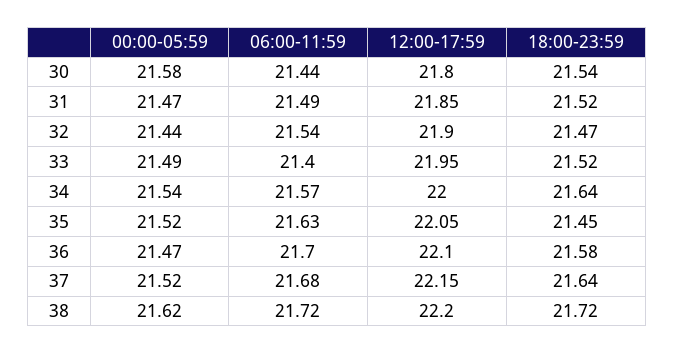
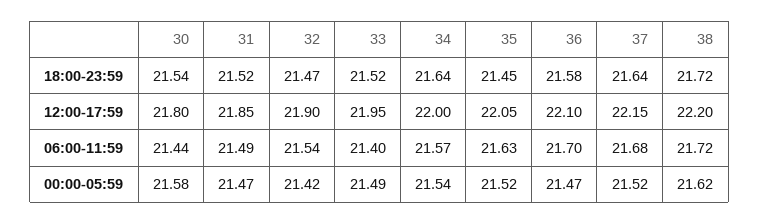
  {
    "00:00-05:59": {
      "30": 21.58,
      "31": 21.47,
-     "32": 21.44,
+     "32": 21.42,
      "33": 21.49,
      "34": 21.54,
      "35": 21.52,
      "36": 21.47,
      "37": 21.52,
      "38": 21.62
    },
    "06:00-11:59": {
      "30": 21.44,
      "31": 21.49,
      "32": 21.54,
      "33": 21.4,
      "34": 21.57,
      "35": 21.63,
      "36": 21.7,
      "37": 21.68,
      "38": 21.72
    },
    "12:00-17:59": {
      "30": 21.8,
      "31": 21.85,
      "32": 21.9,
      "33": 21.95,
      "34": 22,
      "35": 22.05,
      "36": 22.1,
      "37": 22.15,
      "38": 22.2
    },
    "18:00-23:59": {
      "30": 21.54,
      "31": 21.52,
      "32": 21.47,
      "33": 21.52,
      "34": 21.64,
      "35": 21.45,
      "36": 21.58,
      "37": 21.64,
      "38": 21.72
    }
  }

